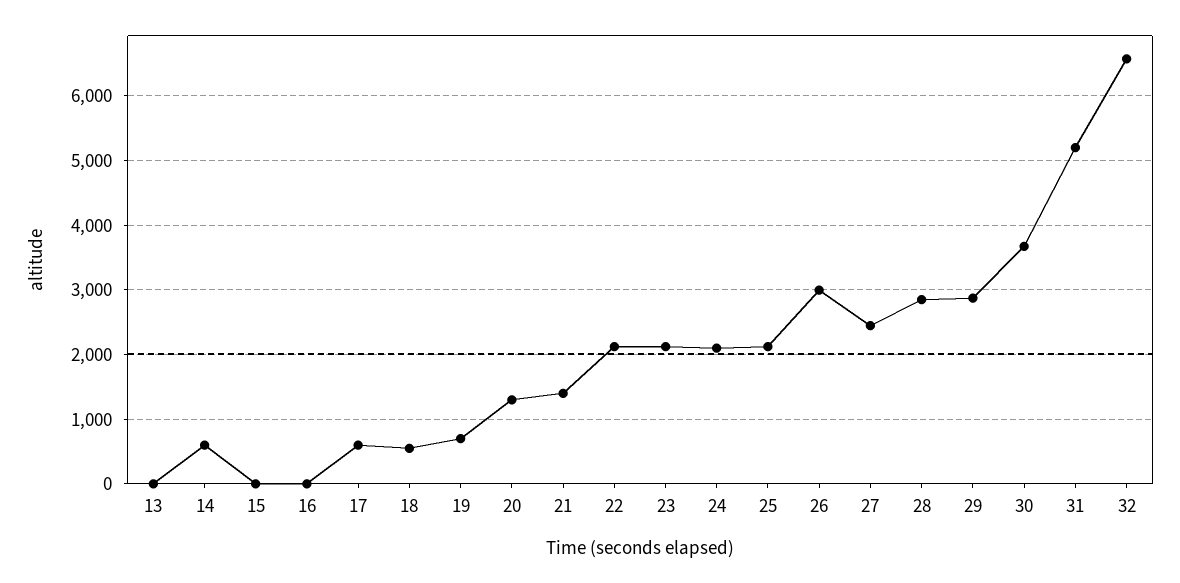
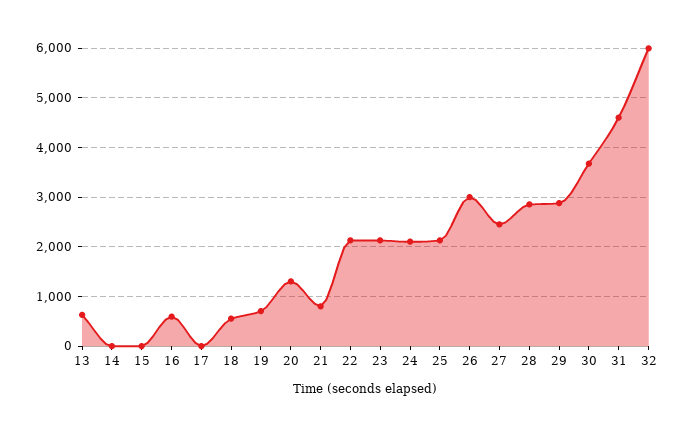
  {
-   "13": 0,
+   "13": 600,
-   "14": 600,
+   "14": 0,
    "15": 0,
-   "16": 0,
+   "16": 600,
-   "17": 600,
+   "17": 0,
    "18": 600,
    "19": 700,
    "20": 1300,
-   "21": 1400,
+   "21": 800,
    "22": 2100,
    "23": 2100,
    "24": 2100,
    "25": 2100,
    "26": 3000,
    "27": 2500,
    "28": 2900,
    "29": 2900,
    "30": 3700,
-   "31": 5200,
+   "31": 4600,
-   "32": 6600
+   "32": 6000
  }

